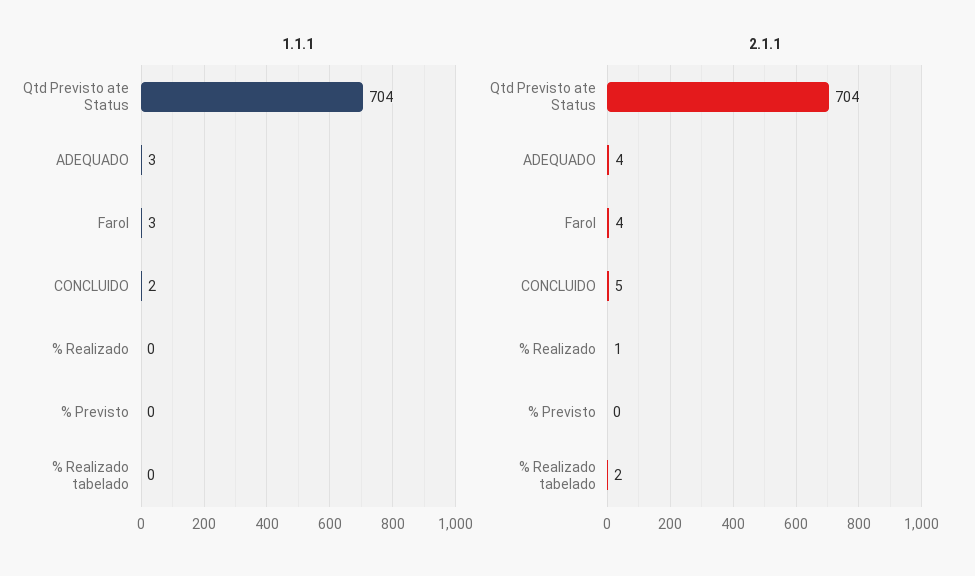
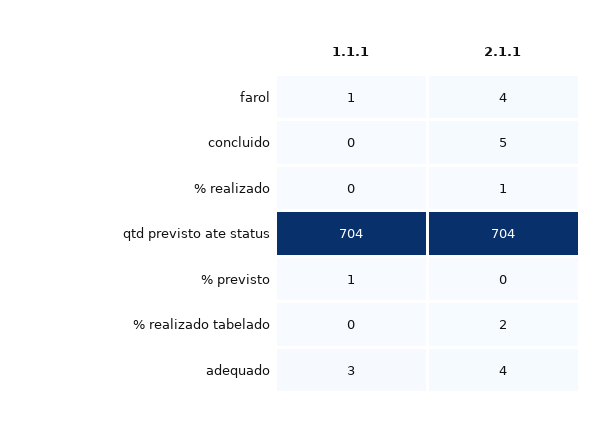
  {
    "1.1.1": {
      "Qtd Previsto ate Status": 704,
      "ADEQUADO": 3,
-     "Farol": 3,
+     "Farol": 1,
-     "CONCLUIDO": 2,
+     "CONCLUIDO": 0,
      "% Realizado": 0,
-     "% Previsto": 0,
+     "% Previsto": 1,
      "% Realizado tabelado": 0
    },
    "2.1.1": {
      "Qtd Previsto ate Status": 704,
      "ADEQUADO": 4,
      "Farol": 4,
      "CONCLUIDO": 5,
      "% Realizado": 1,
      "% Previsto": 0,
      "% Realizado tabelado": 2
    }
  }

